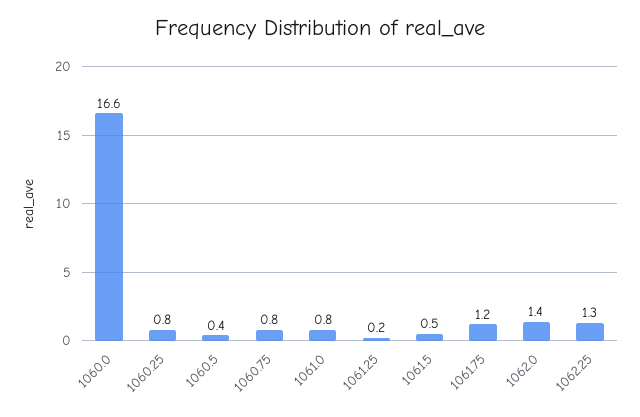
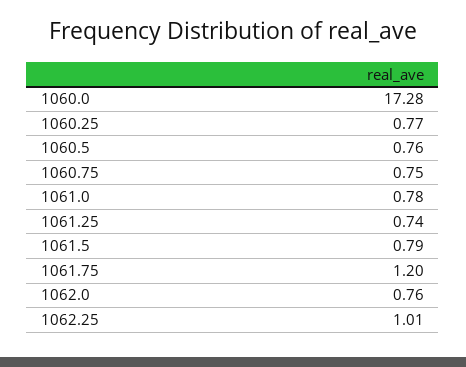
  {
-   "1060.0": 16.6,
+   "1060.0": 17.28,
    "1060.25": 0.77,
-   "1060.5": 0.4,
+   "1060.5": 0.76,
    "1060.75": 0.75,
    "1061.0": 0.78,
-   "1061.25": 0.2,
+   "1061.25": 0.74,
-   "1061.5": 0.5,
+   "1061.5": 0.79,
    "1061.75": 1.2,
-   "1062.0": 1.4,
+   "1062.0": 0.76,
-   "1062.25": 1.3
+   "1062.25": 1.01
  }

